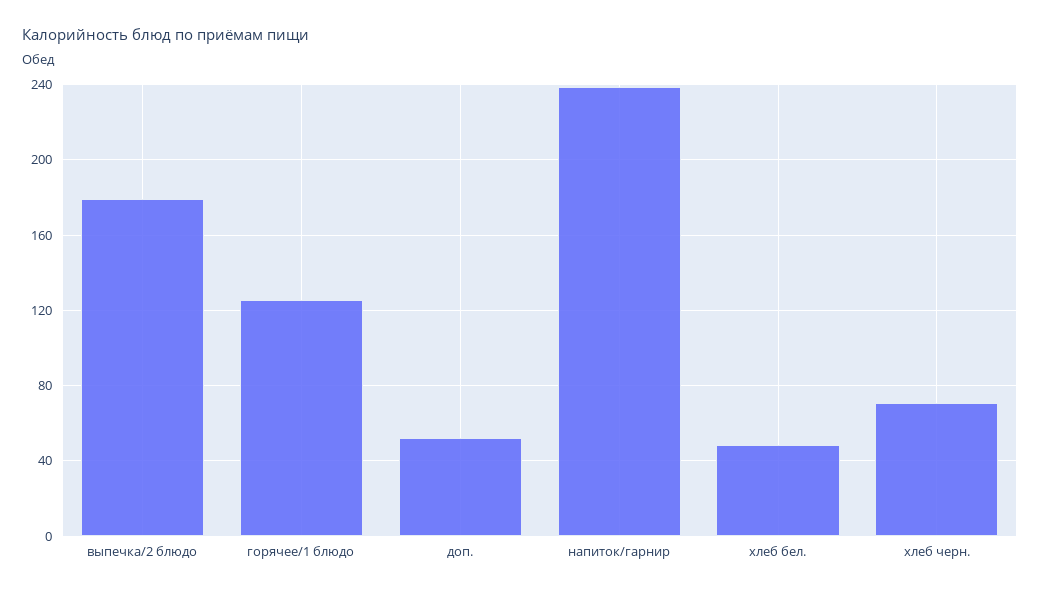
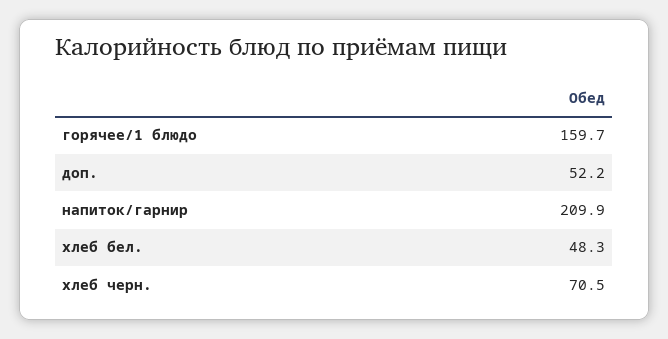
  {
-   "выпечка/2 блюдо": 180,
-   "горячее/1 блюдо": 125,
+   "горячее/1 блюдо": 159.7,
    "доп.": 52.2,
-   "напиток/гарнир": 240,
+   "напиток/гарнир": 209.9,
    "хлеб бел.": 48.3,
    "хлеб черн.": 70.5
  }

